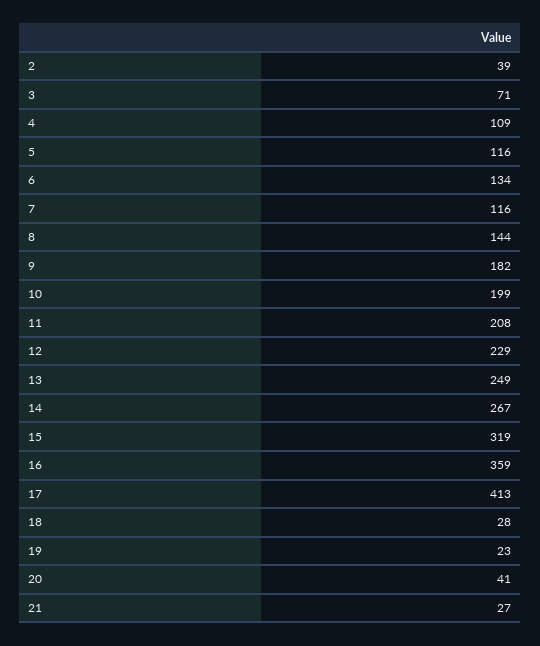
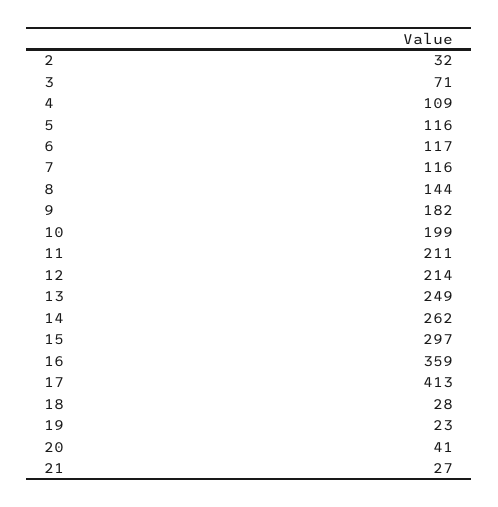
  {
-   "2": 39,
+   "2": 32,
    "3": 71,
    "4": 109,
    "5": 116,
-   "6": 134,
+   "6": 117,
    "7": 116,
    "8": 144,
    "9": 182,
    "10": 199,
-   "11": 208,
+   "11": 211,
-   "12": 229,
+   "12": 214,
    "13": 249,
-   "14": 267,
+   "14": 262,
-   "15": 319,
+   "15": 297,
    "16": 359,
    "17": 413,
    "18": 28,
    "19": 23,
    "20": 41,
    "21": 27
  }

